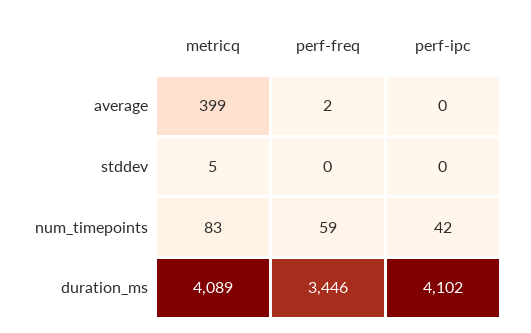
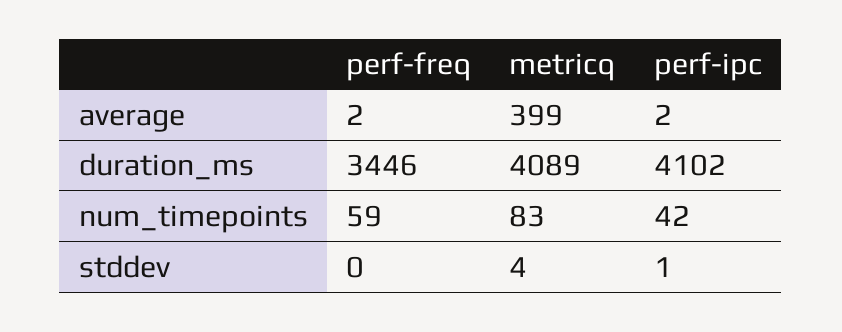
  {
    "metricq": {
      "average": 399,
-     "stddev": 5,
+     "stddev": 4,
      "num_timepoints": 83,
      "duration_ms": 4089
    },
    "perf-freq": {
      "average": 2,
      "stddev": 0,
      "num_timepoints": 59,
      "duration_ms": 3446
    },
    "perf-ipc": {
-     "average": 0,
+     "average": 2,
-     "stddev": 0,
+     "stddev": 1,
      "num_timepoints": 42,
      "duration_ms": 4102
    }
  }

